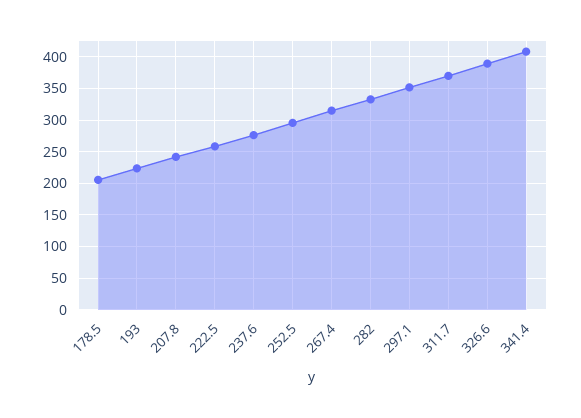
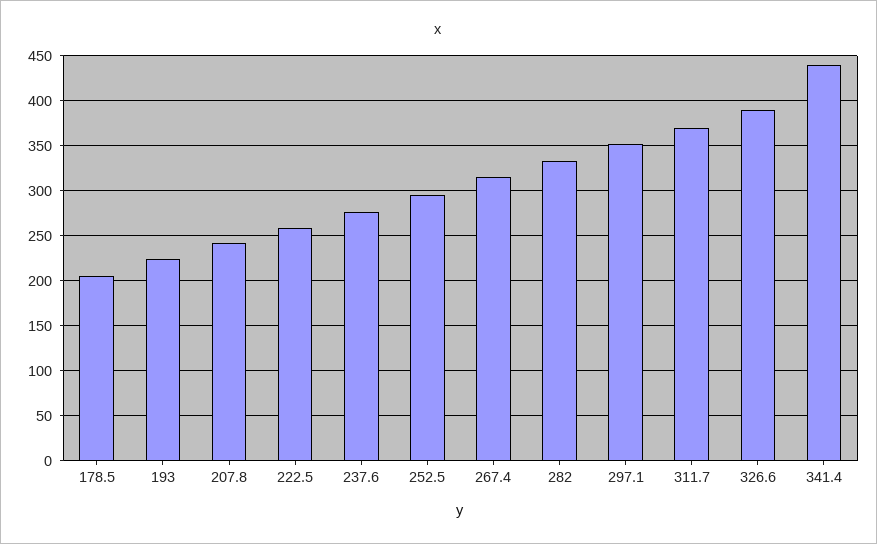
  {
    "178.5": 210,
    "193": 220,
    "207.8": 240,
    "222.5": 260,
    "237.6": 280,
    "252.5": 300,
    "267.4": 310,
    "282": 330,
    "297.1": 350,
    "311.7": 370,
    "326.6": 390,
-   "341.4": 410
+   "341.4": 440
  }

